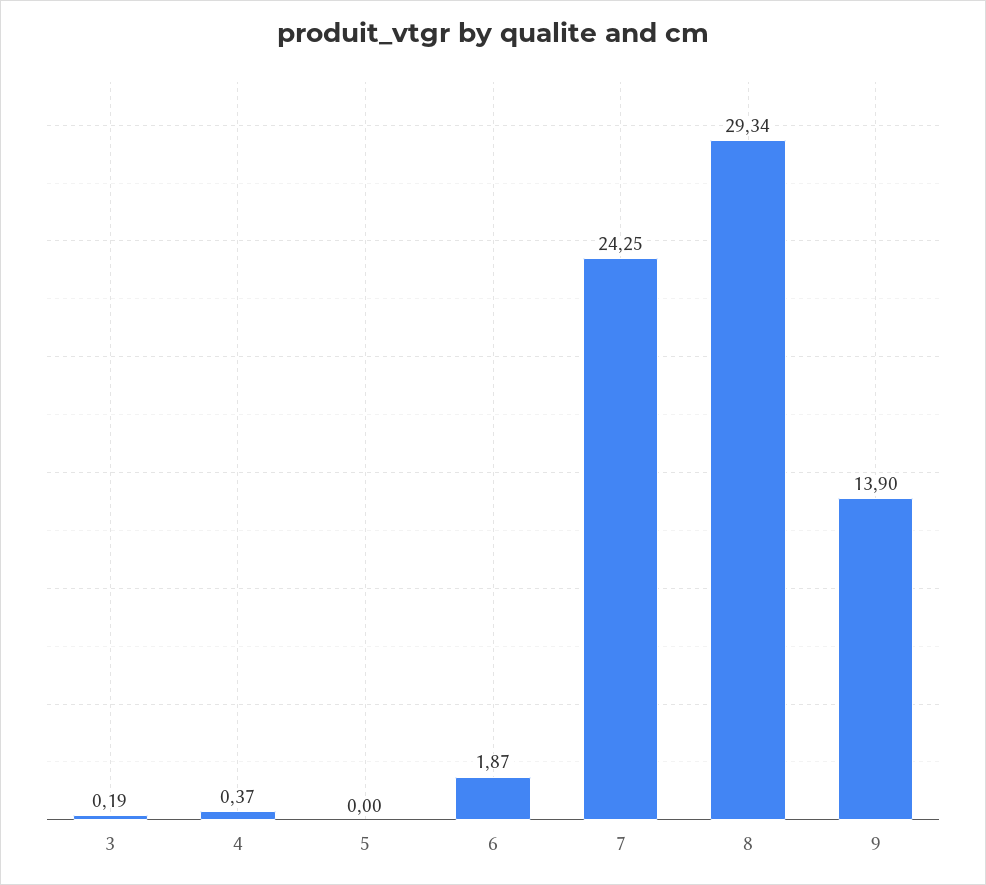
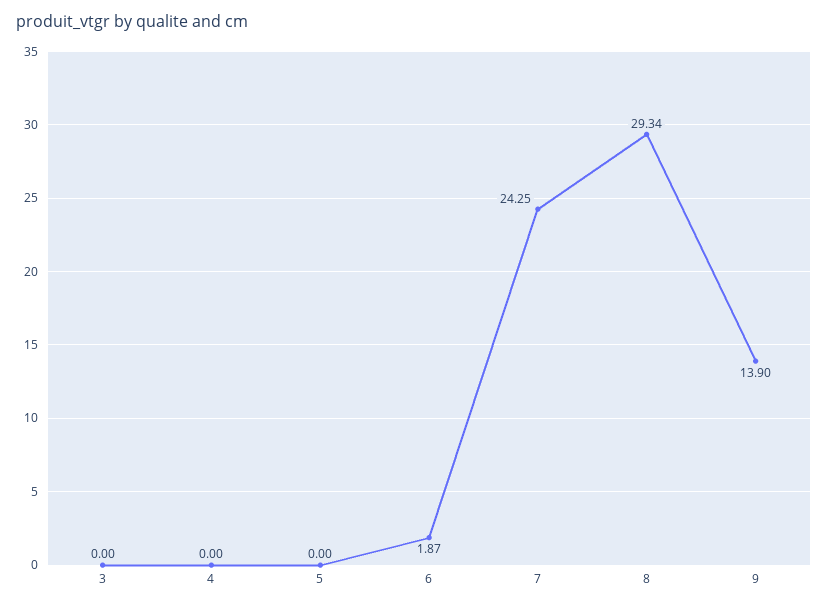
  {
-   "3": 0.19,
+   "3": 0,
-   "4": 0.37,
+   "4": 0,
    "5": 0,
    "6": 1.87,
    "7": 24.25,
    "8": 29.34,
    "9": 13.9
  }

